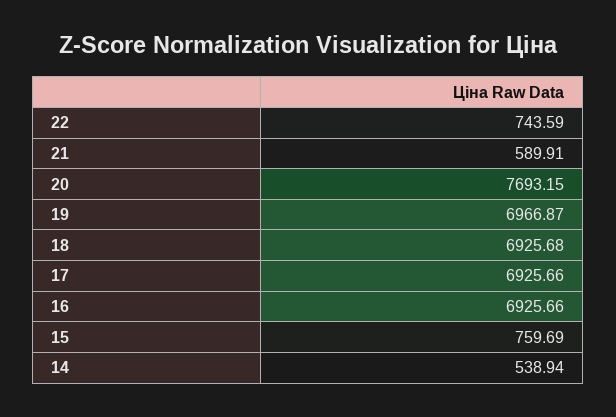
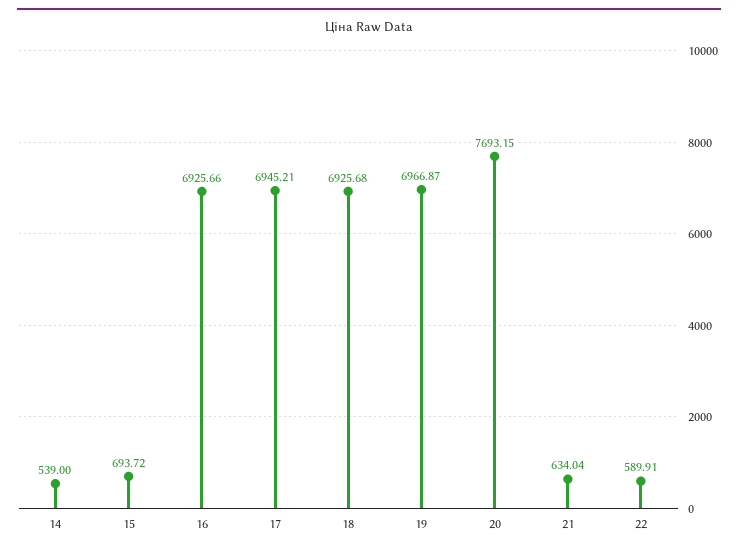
  {
-   "22": 743.59,
+   "22": 589.91,
-   "21": 589.91,
+   "21": 634.04,
    "20": 7693.15,
    "19": 6966.87,
    "18": 6925.68,
-   "17": 6925.66,
+   "17": 6945.21,
    "16": 6925.66,
-   "15": 759.69,
+   "15": 693.72,
-   "14": 538.94
+   "14": 539
  }

